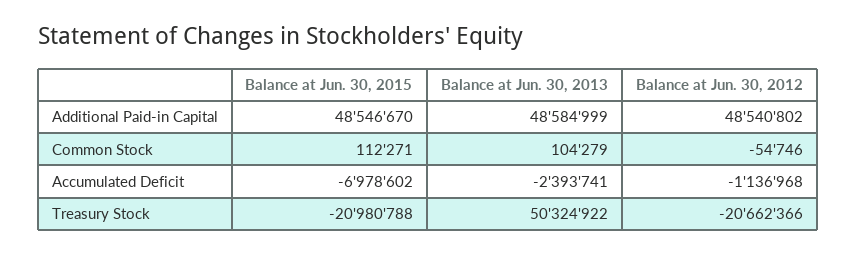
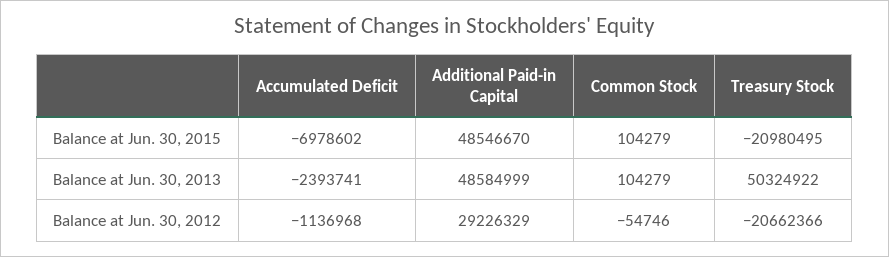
  {
    "Balance at Jun. 30, 2015": {
      "Additional Paid-in Capital": 48546670,
-     "Common Stock": 112271,
+     "Common Stock": 104279,
      "Accumulated Deficit": -6978602,
-     "Treasury Stock": -20980788
+     "Treasury Stock": -20980495
    },
    "Balance at Jun. 30, 2013": {
      "Additional Paid-in Capital": 48584999,
      "Common Stock": 104279,
      "Accumulated Deficit": -2393741,
      "Treasury Stock": 50324922
    },
    "Balance at Jun. 30, 2012": {
-     "Additional Paid-in Capital": 48540802,
+     "Additional Paid-in Capital": 29226329,
      "Common Stock": -54746,
      "Accumulated Deficit": -1136968,
      "Treasury Stock": -20662366
    }
  }

